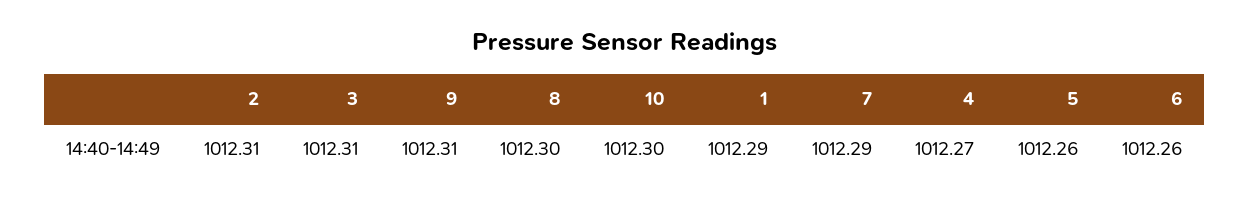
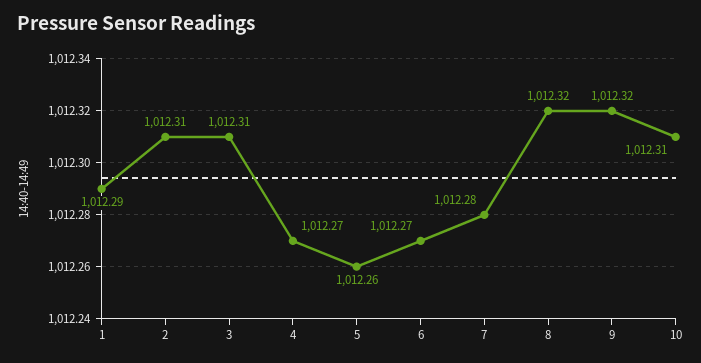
  {
    "2": 1012.31,
    "3": 1012.31,
-   "9": 1012.31,
+   "9": 1012.32,
-   "8": 1012.3,
+   "8": 1012.32,
-   "10": 1012.3,
+   "10": 1012.31,
    "1": 1012.29,
-   "7": 1012.29,
+   "7": 1012.28,
    "4": 1012.27,
    "5": 1012.26,
-   "6": 1012.26
+   "6": 1012.27
  }

